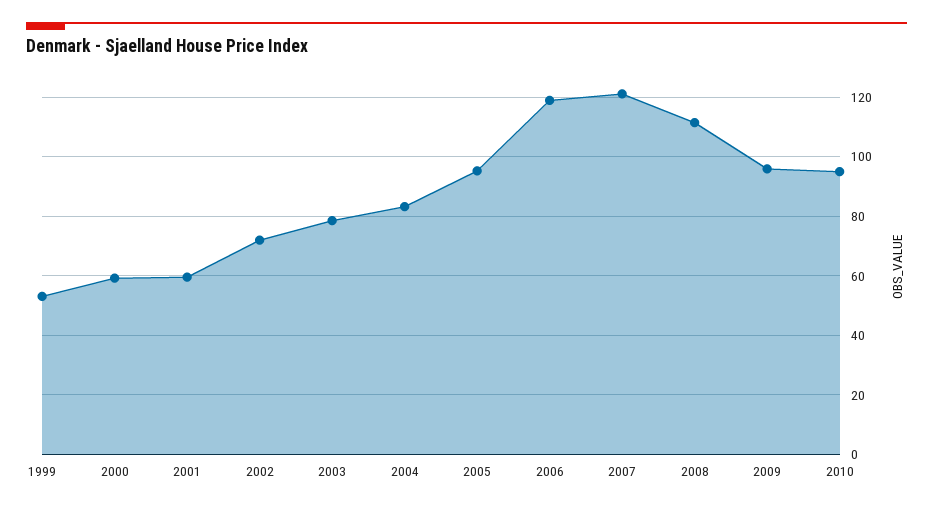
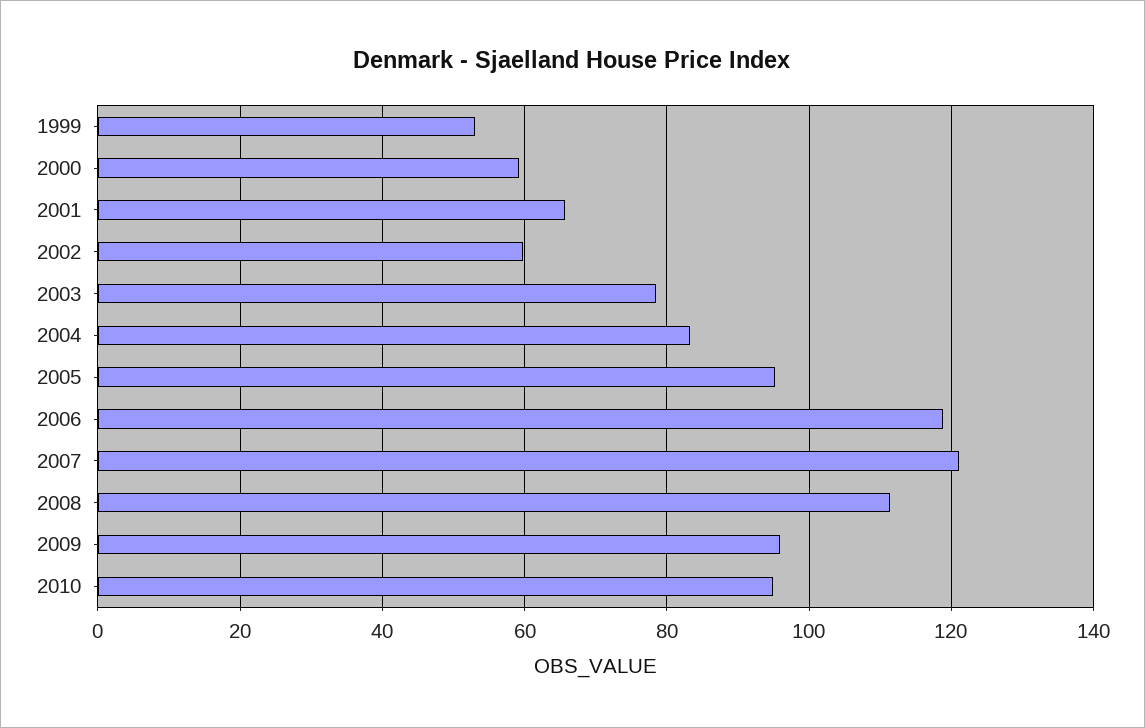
  {
    "1999": 54,
    "2000": 60,
-   "2001": 60,
+   "2001": 66,
-   "2002": 72.5,
+   "2002": 60,
    "2003": 78,
    "2004": 84,
    "2005": 96,
    "2006": 118,
    "2007": 122,
    "2008": 112,
    "2009": 96,
    "2010": 96
  }

